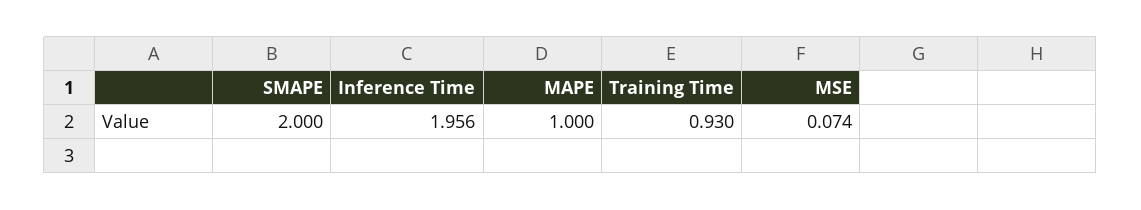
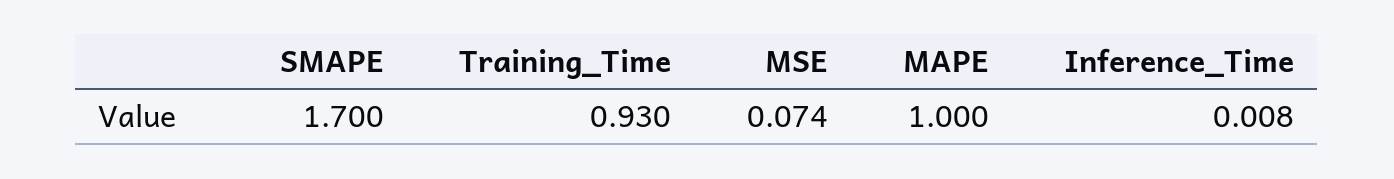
  {
-   "SMAPE": 2,
+   "SMAPE": 1.7,
-   "Inference Time": 1.956,
+   "Inference Time": 0.008,
    "MAPE": 1,
    "Training Time": 0.93,
    "MSE": 0.074
  }

